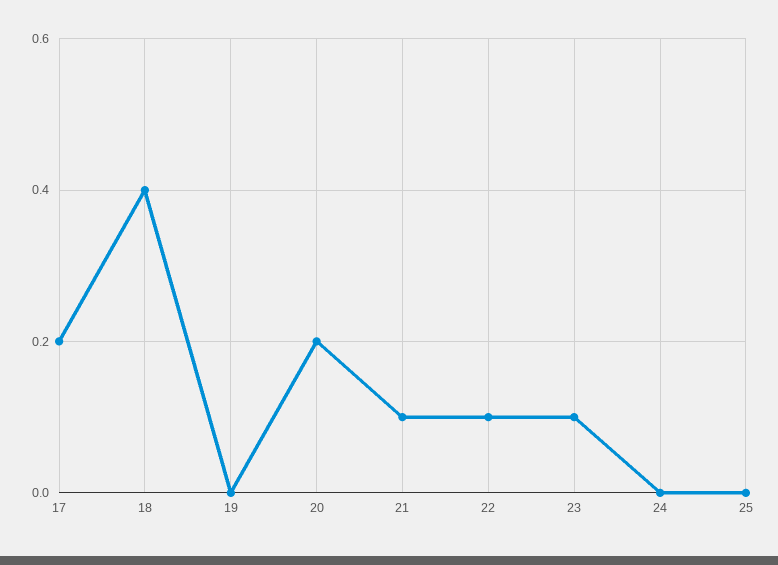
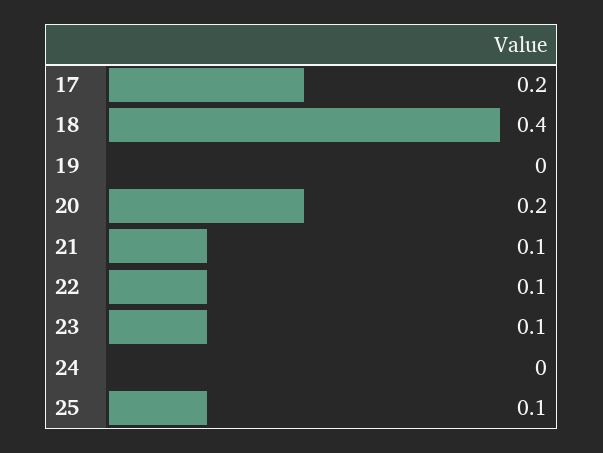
  {
    "17": 0.2,
    "18": 0.4,
    "19": 0,
    "20": 0.2,
    "21": 0.1,
    "22": 0.1,
    "23": 0.1,
    "24": 0,
-   "25": 0
+   "25": 0.1
  }

